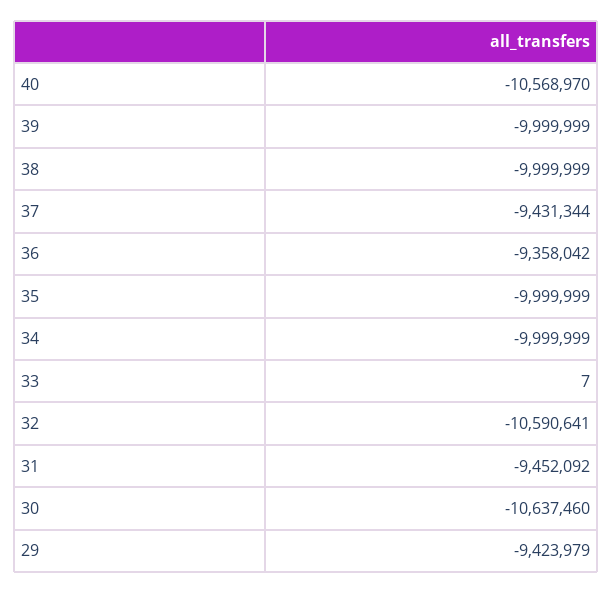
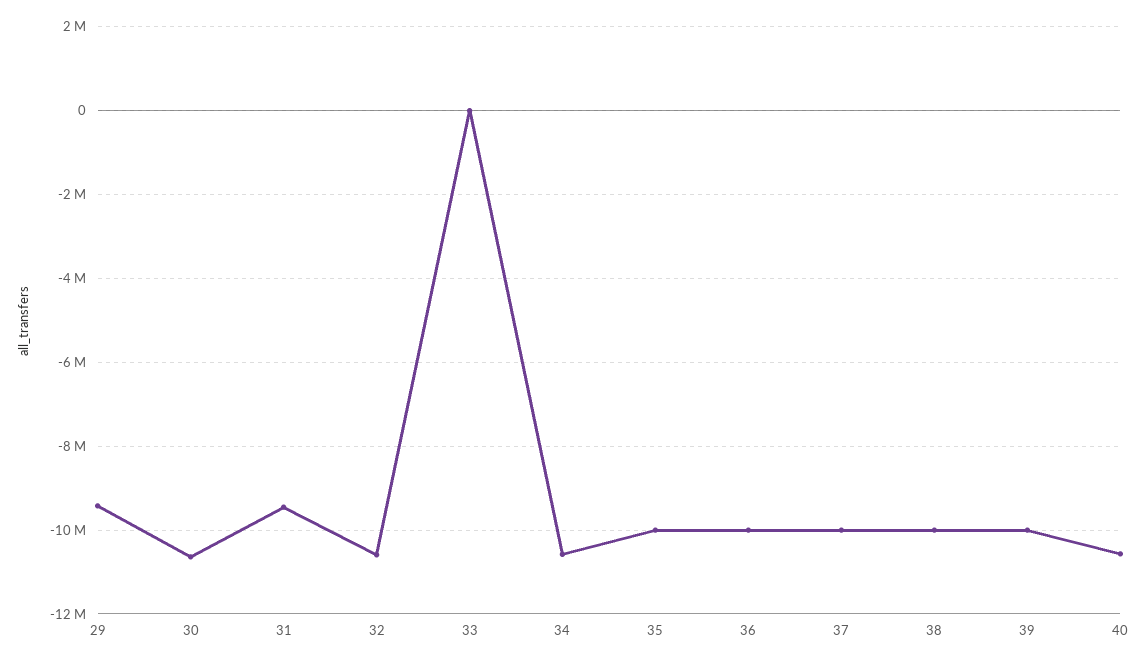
  {
    "40": -10568970,
    "39": -9999999,
    "38": -9999999,
-   "37": -9431344,
+   "37": -10000000,
-   "36": -9358042,
+   "36": -10000000,
    "35": -9999999,
-   "34": -9999999,
+   "34": -10600000,
    "33": 7,
    "32": -10590641,
    "31": -9452092,
    "30": -10637460,
    "29": -9423979
  }

